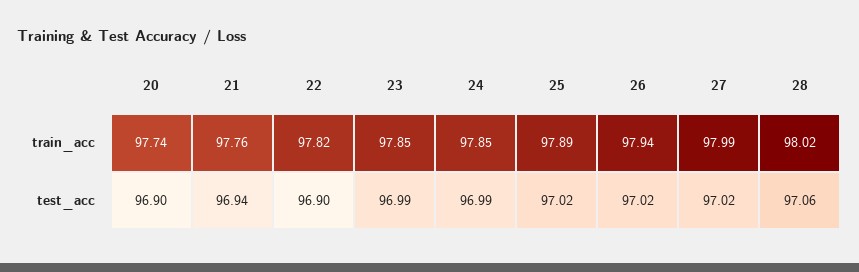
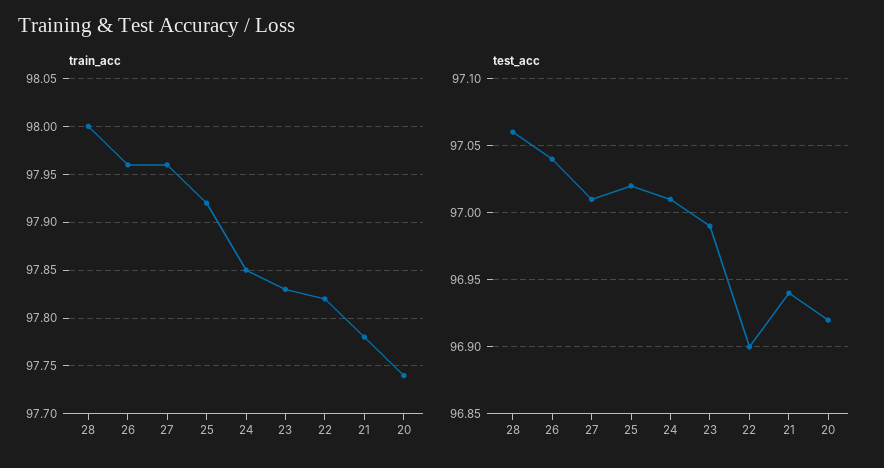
  {
    "train_acc": {
      "20": 97.74,
-     "21": 97.76,
+     "21": 97.78,
      "22": 97.82,
-     "23": 97.85,
+     "23": 97.83,
      "24": 97.85,
-     "25": 97.89,
+     "25": 97.92,
-     "26": 97.94,
+     "26": 97.96,
-     "27": 97.99,
+     "27": 97.96,
-     "28": 98.02
+     "28": 98
    },
    "test_acc": {
-     "20": 96.9,
+     "20": 96.92,
      "21": 96.94,
      "22": 96.9,
      "23": 96.99,
-     "24": 96.99,
+     "24": 97.01,
      "25": 97.02,
-     "26": 97.02,
+     "26": 97.04,
-     "27": 97.02,
+     "27": 97.01,
      "28": 97.06
    }
  }

